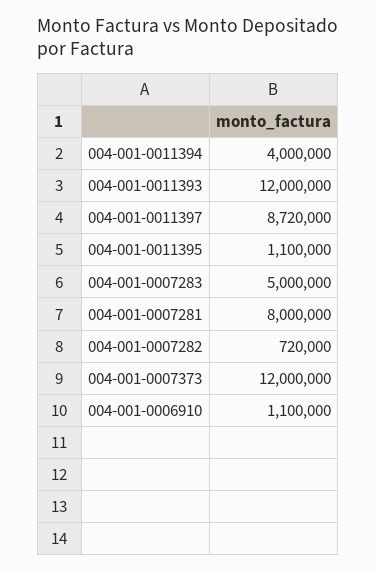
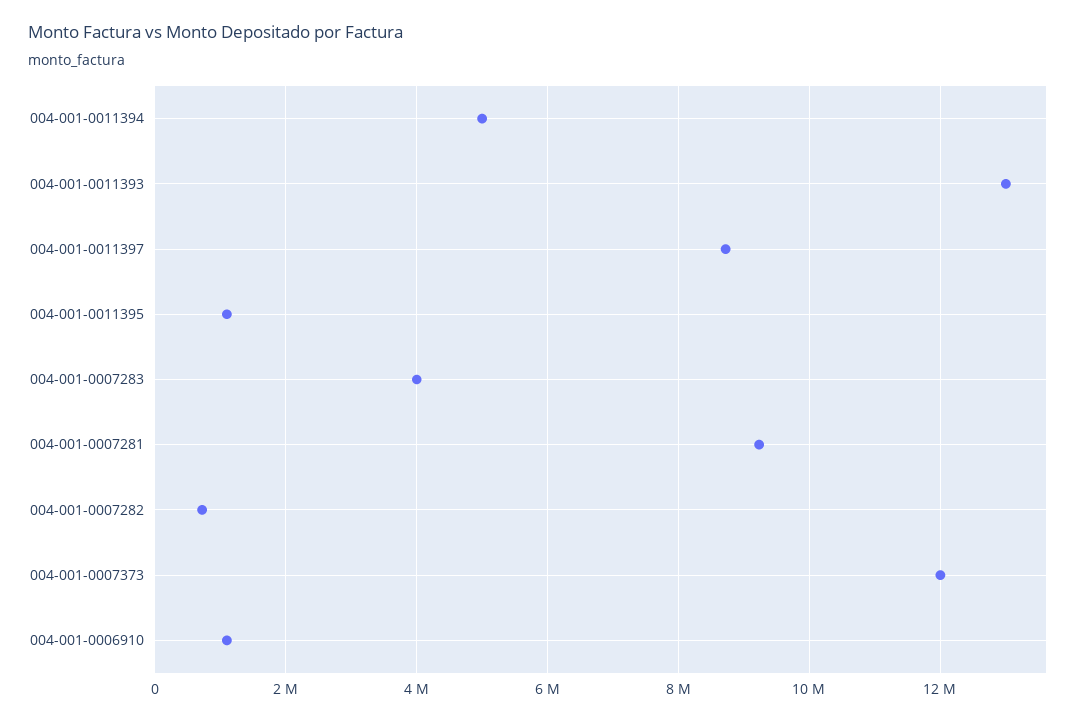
  {
-   "004-001-0011394": 4000000,
+   "004-001-0011394": 5000000,
-   "004-001-0011393": 12000000,
+   "004-001-0011393": 13000000,
    "004-001-0011397": 8720000,
    "004-001-0011395": 1100000,
-   "004-001-0007283": 5000000,
+   "004-001-0007283": 4000000,
-   "004-001-0007281": 8000000,
+   "004-001-0007281": 9200000,
    "004-001-0007282": 720000,
    "004-001-0007373": 12000000,
    "004-001-0006910": 1100000
  }

